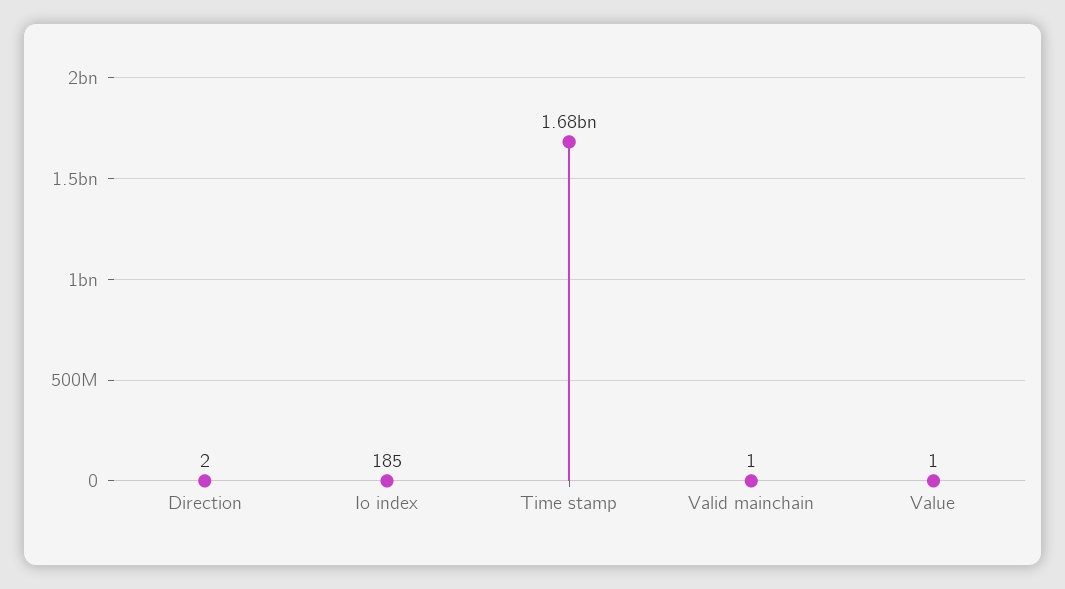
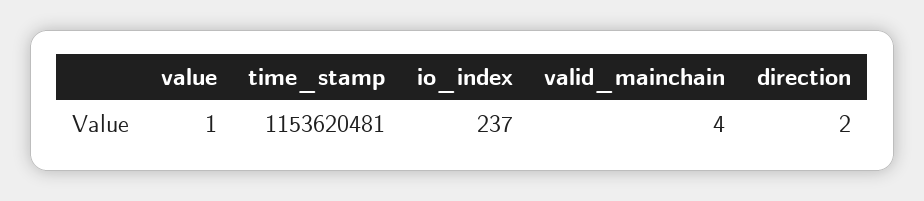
  {
    "Direction": 2,
-   "Io index": 185,
+   "Io index": 237,
-   "Time stamp": 1680000000,
+   "Time stamp": 1153620481,
-   "Valid mainchain": 1,
+   "Valid mainchain": 4,
    "Value": 1
  }

